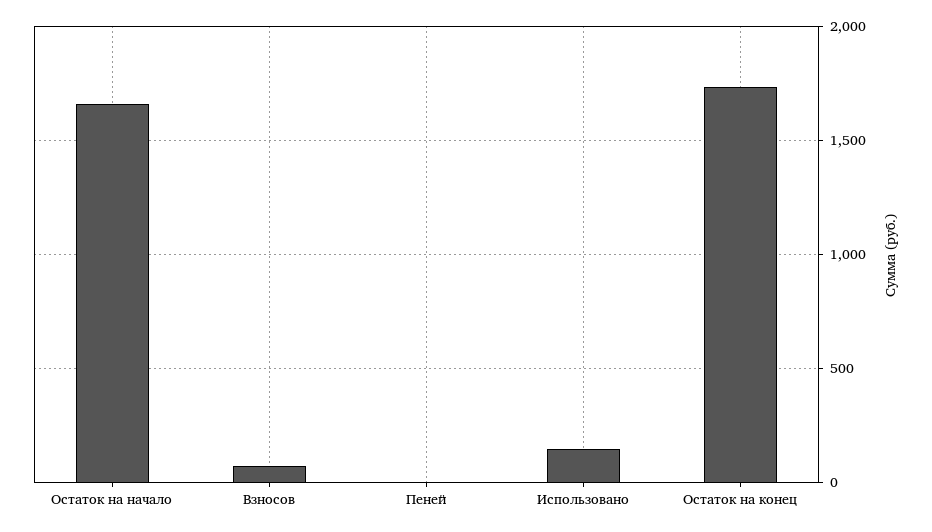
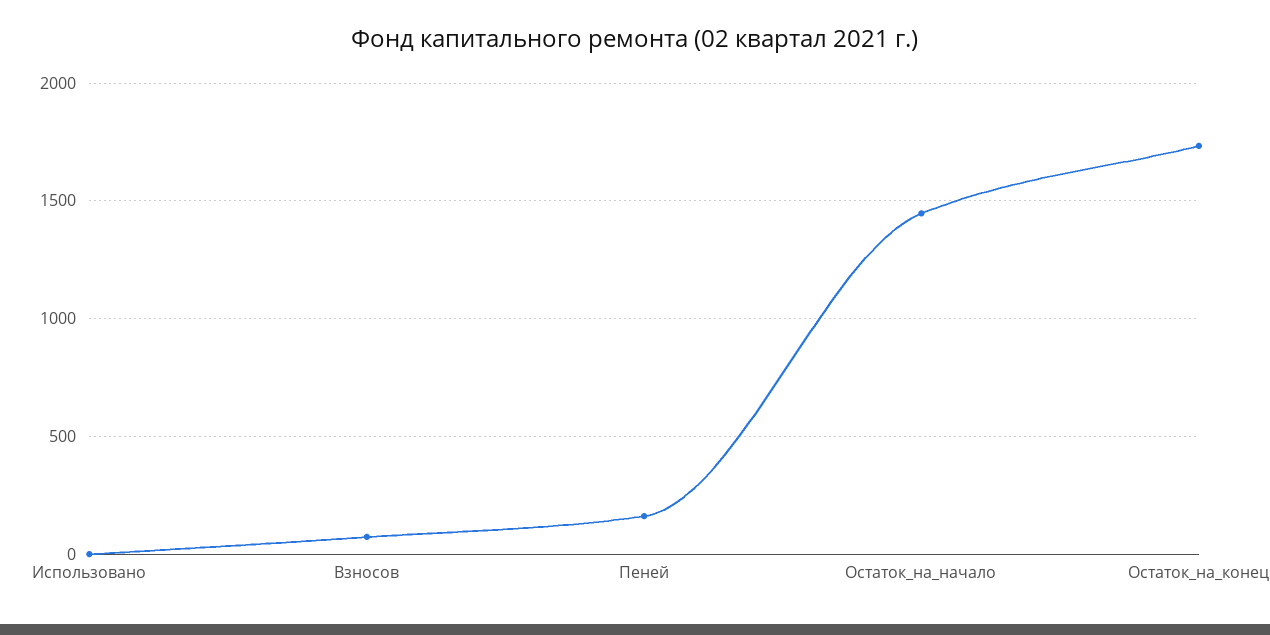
  {
-   "Остаток на начало": 1650,
+   "Остаток на начало": 1450,
    "Взносов": 50,
-   "Пеней": 0,
+   "Пеней": 150,
-   "Использовано": 150,
+   "Использовано": 0,
    "Остаток на конец": 1750
  }

